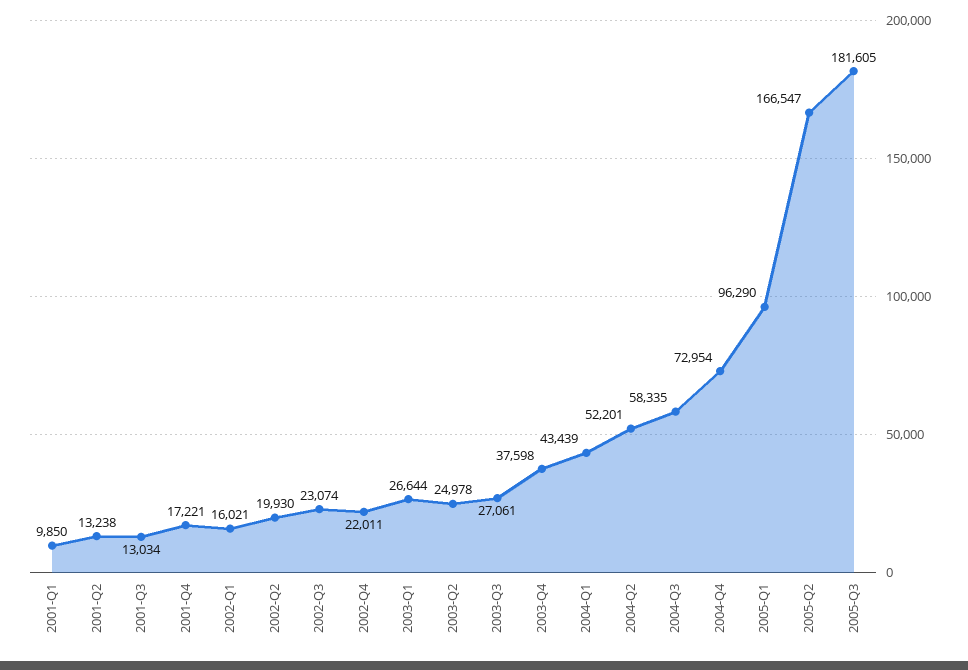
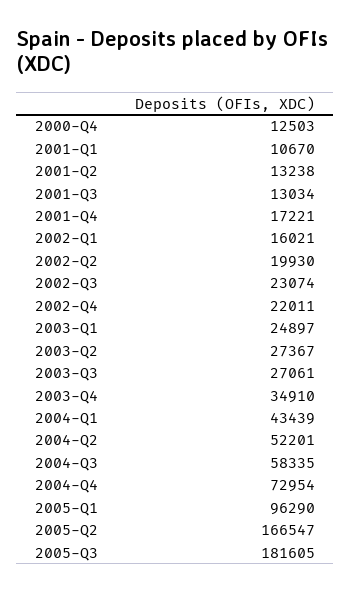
  {
-   "2001-Q1": 9850,
+   "2001-Q1": 10670,
    "2001-Q2": 13238,
    "2001-Q3": 13034,
    "2001-Q4": 17221,
    "2002-Q1": 16021,
    "2002-Q2": 19930,
    "2002-Q3": 23074,
    "2002-Q4": 22011,
-   "2003-Q1": 26644,
+   "2003-Q1": 24897,
-   "2003-Q2": 24978,
+   "2003-Q2": 27367,
    "2003-Q3": 27061,
-   "2003-Q4": 37598,
+   "2003-Q4": 34910,
    "2004-Q1": 43439,
    "2004-Q2": 52201,
    "2004-Q3": 58335,
    "2004-Q4": 72954,
    "2005-Q1": 96290,
    "2005-Q2": 166547,
-   "2005-Q3": 181605
+   "2005-Q3": 181605,
+   "2000-Q4": 12503
  }

